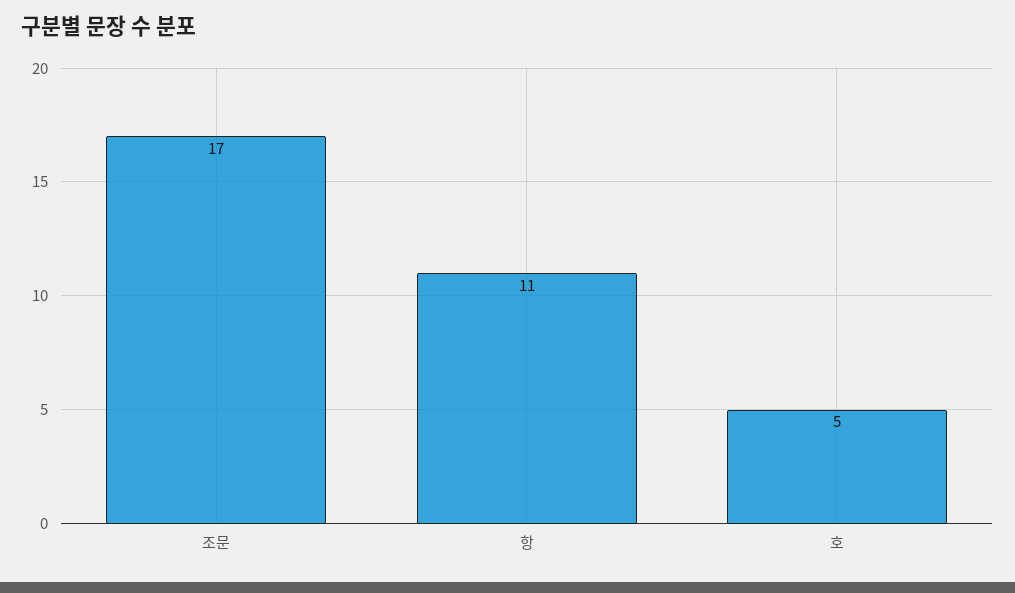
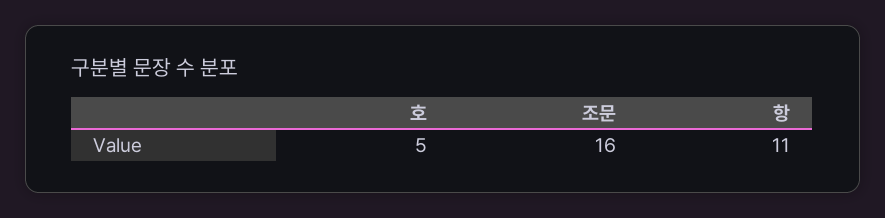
  {
-   "조문": 17,
+   "조문": 16,
    "항": 11,
    "호": 5
  }

